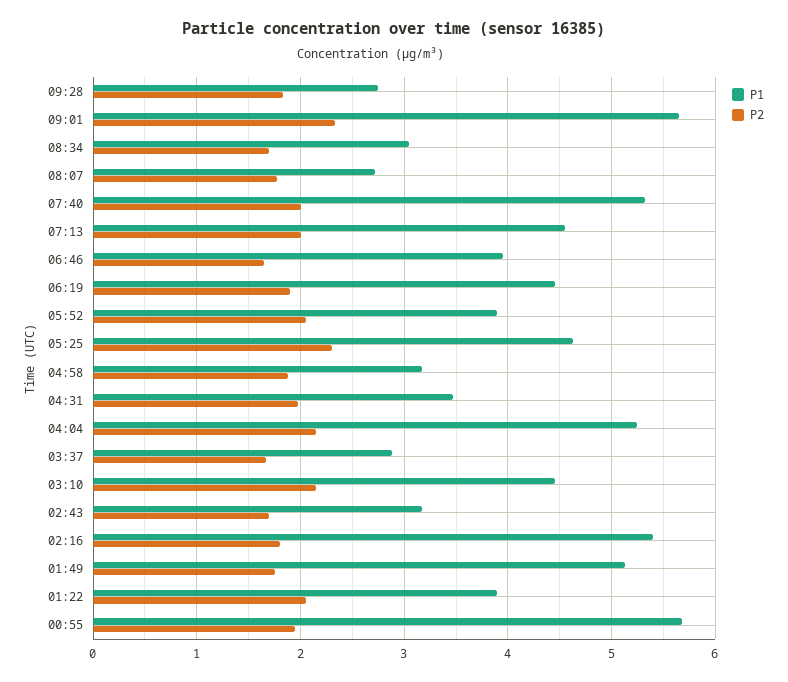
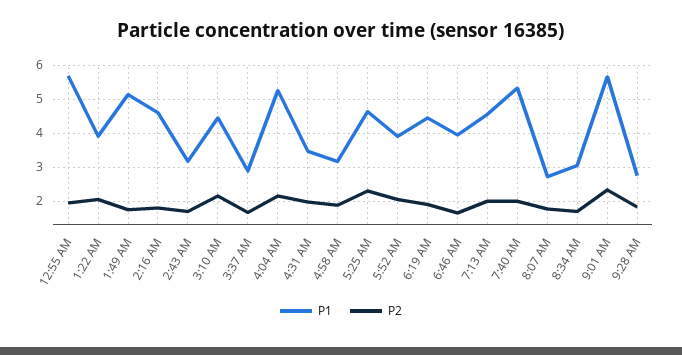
  {
    "P1": {
      "09:28": 2.8,
      "09:01": 5.7,
      "08:34": 3.1,
      "08:07": 2.7,
      "07:40": 5.3,
      "07:13": 4.6,
      "06:46": 4,
      "06:19": 4.5,
      "05:52": 3.9,
      "05:25": 4.6,
      "04:58": 3.2,
      "04:31": 3.5,
      "04:04": 5.3,
      "03:37": 2.9,
      "03:10": 4.5,
      "02:43": 3.2,
-     "02:16": 5.4,
+     "02:16": 4.6,
      "01:49": 5.1,
      "01:22": 3.9,
      "00:55": 5.7
    },
    "P2": {
      "09:28": 1.8,
      "09:01": 2.3,
      "08:34": 1.7,
      "08:07": 1.8,
      "07:40": 2,
      "07:13": 2,
      "06:46": 1.7,
      "06:19": 1.9,
      "05:52": 2.1,
      "05:25": 2.3,
      "04:58": 1.9,
      "04:31": 2,
      "04:04": 2.2,
      "03:37": 1.7,
      "03:10": 2.2,
      "02:43": 1.7,
      "02:16": 1.8,
      "01:49": 1.8,
      "01:22": 2.1,
      "00:55": 2
    }
  }

